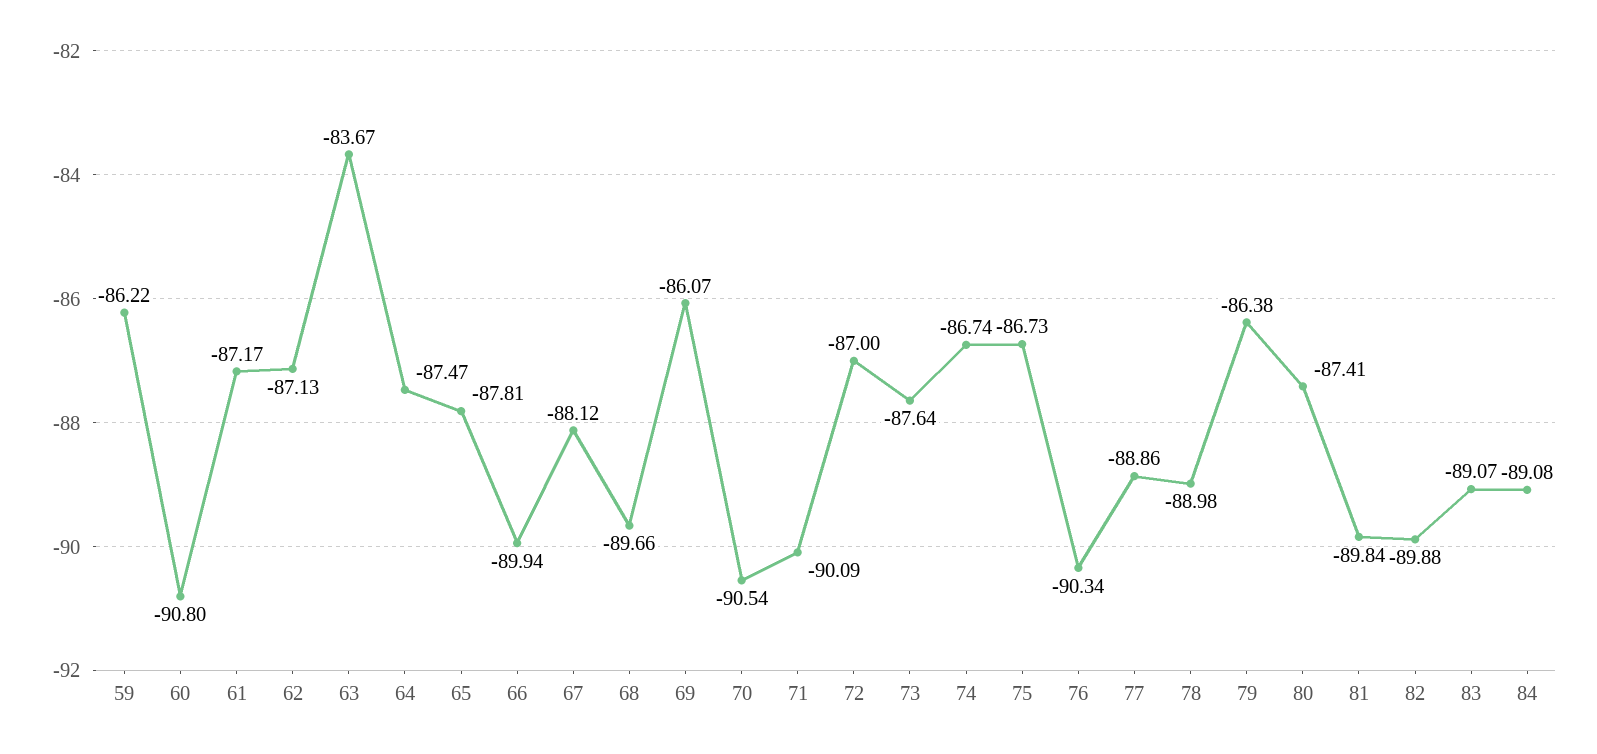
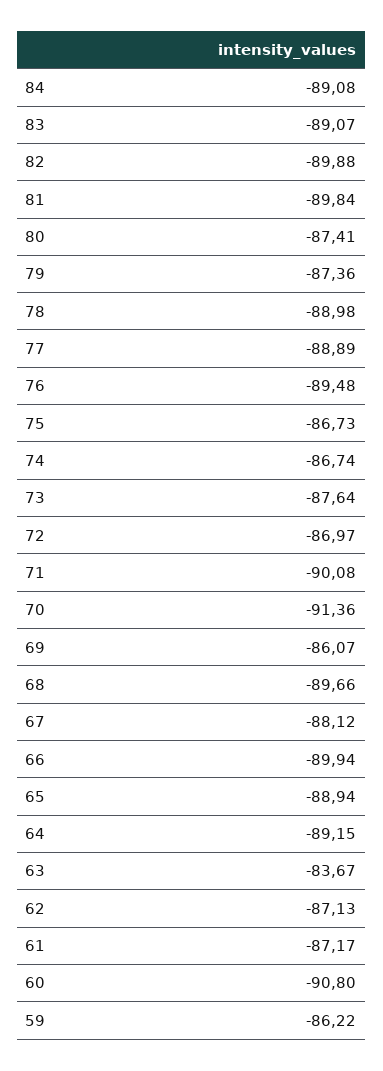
  {
    "59": -86.22,
    "60": -90.8,
    "61": -87.17,
    "62": -87.13,
    "63": -83.67,
-   "64": -87.47,
+   "64": -89.15,
-   "65": -87.81,
+   "65": -88.94,
    "66": -89.94,
    "67": -88.12,
    "68": -89.66,
    "69": -86.07,
-   "70": -90.54,
+   "70": -91.36,
-   "71": -90.09,
+   "71": -90.08,
-   "72": -87,
+   "72": -86.97,
    "73": -87.64,
    "74": -86.74,
    "75": -86.73,
-   "76": -90.34,
+   "76": -89.48,
-   "77": -88.86,
+   "77": -88.89,
    "78": -88.98,
-   "79": -86.38,
+   "79": -87.36,
    "80": -87.41,
    "81": -89.84,
    "82": -89.88,
    "83": -89.07,
    "84": -89.08
  }

